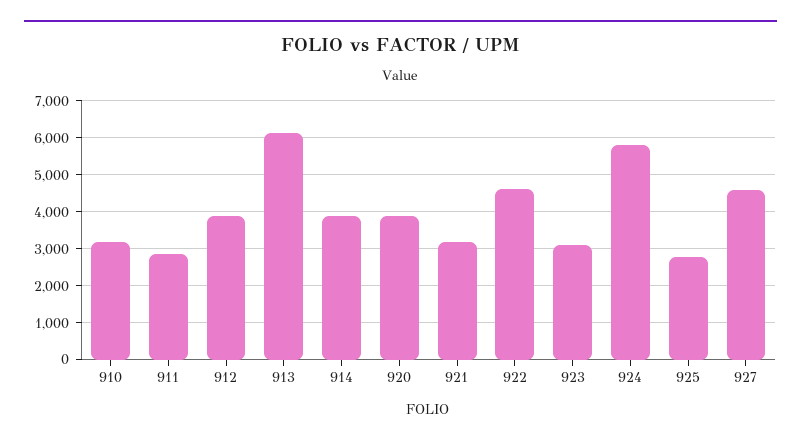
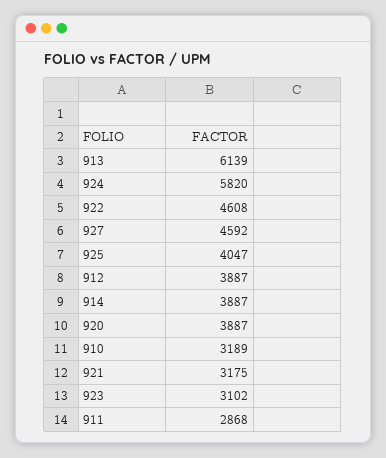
  {
    "910": 3189,
    "911": 2868,
    "912": 3887,
    "913": 6139,
    "914": 3887,
    "920": 3887,
    "921": 3175,
    "922": 4608,
    "923": 3102,
    "924": 5820,
-   "925": 2800,
+   "925": 4047,
    "927": 4592
  }

